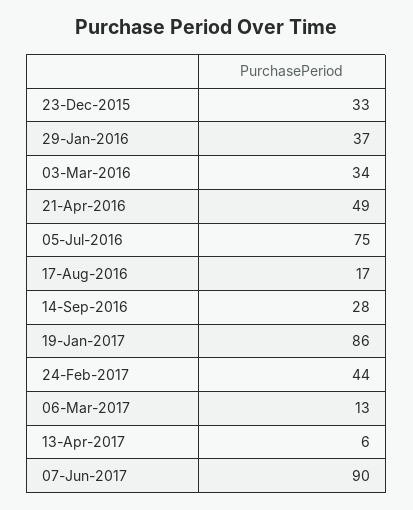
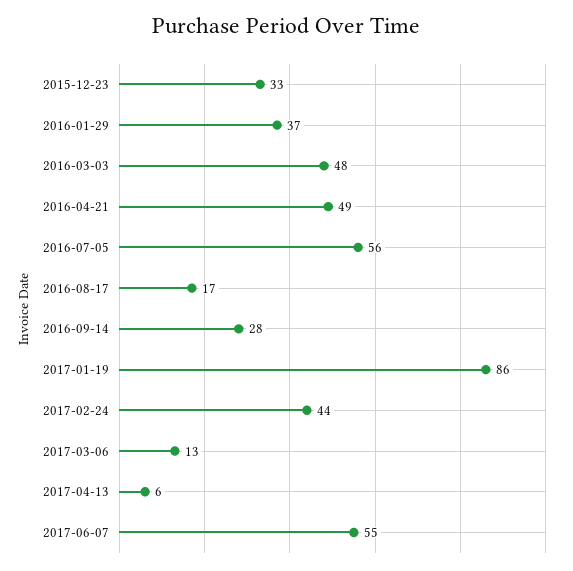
  {
    "23-Dec-2015": 33,
    "29-Jan-2016": 37,
-   "03-Mar-2016": 34,
+   "03-Mar-2016": 48,
    "21-Apr-2016": 49,
-   "05-Jul-2016": 75,
+   "05-Jul-2016": 56,
    "17-Aug-2016": 17,
    "14-Sep-2016": 28,
    "19-Jan-2017": 86,
    "24-Feb-2017": 44,
    "06-Mar-2017": 13,
    "13-Apr-2017": 6,
-   "07-Jun-2017": 90
+   "07-Jun-2017": 55
  }

